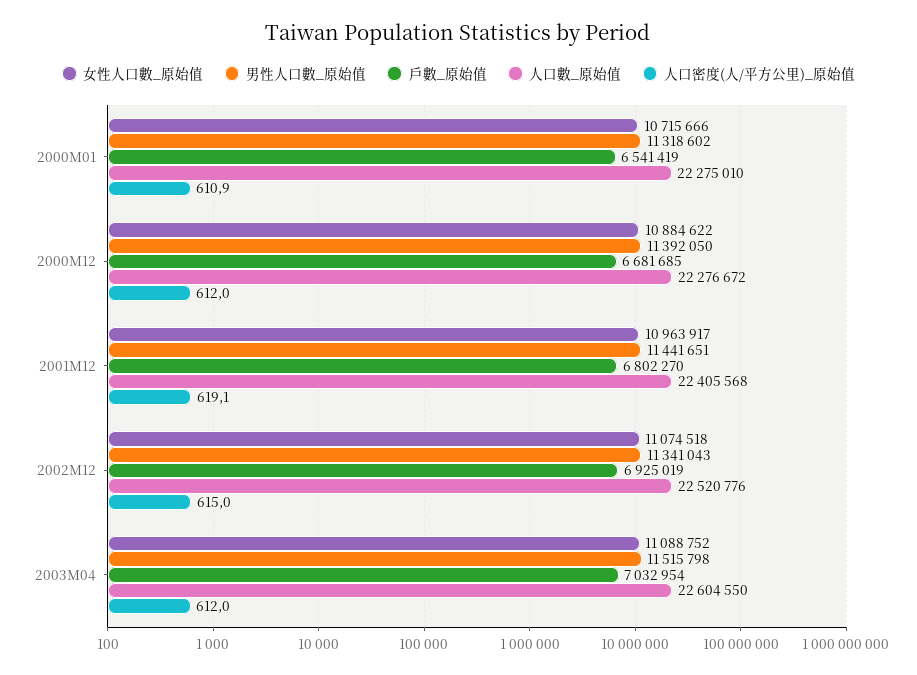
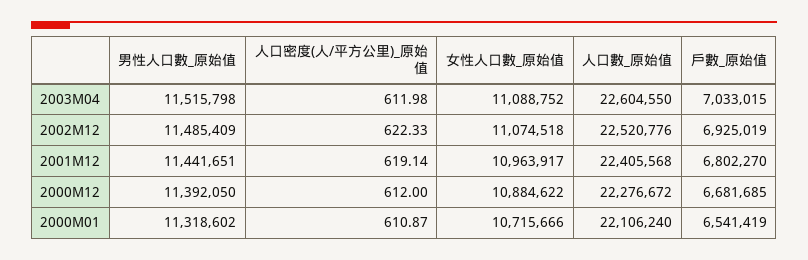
  {
    "女性人口數_原始值": {
      "2000M01": 10715666,
      "2000M12": 10884622,
      "2001M12": 10963917,
      "2002M12": 11074518,
      "2003M04": 11088752
    },
    "男性人口數_原始值": {
      "2000M01": 11318602,
      "2000M12": 11392050,
      "2001M12": 11441651,
-     "2002M12": 11341043,
+     "2002M12": 11485409,
      "2003M04": 11515798
    },
    "戶數_原始值": {
      "2000M01": 6541419,
      "2000M12": 6681685,
      "2001M12": 6802270,
      "2002M12": 6925019,
-     "2003M04": 7032954
+     "2003M04": 7033015
    },
    "人口數_原始值": {
-     "2000M01": 22275010,
+     "2000M01": 22106240,
      "2000M12": 22276672,
      "2001M12": 22405568,
      "2002M12": 22520776,
      "2003M04": 22604550
    },
    "人口密度(人/平方公里)_原始值": {
      "2000M01": 610.87,
      "2000M12": 612,
      "2001M12": 619.14,
-     "2002M12": 615,
+     "2002M12": 622.33,
      "2003M04": 611.98
    }
  }

